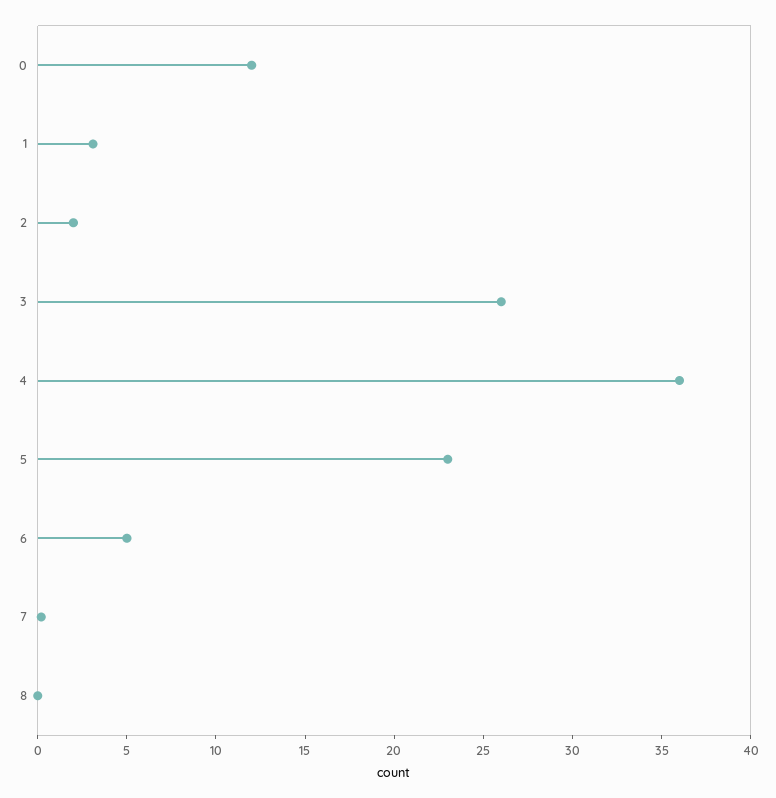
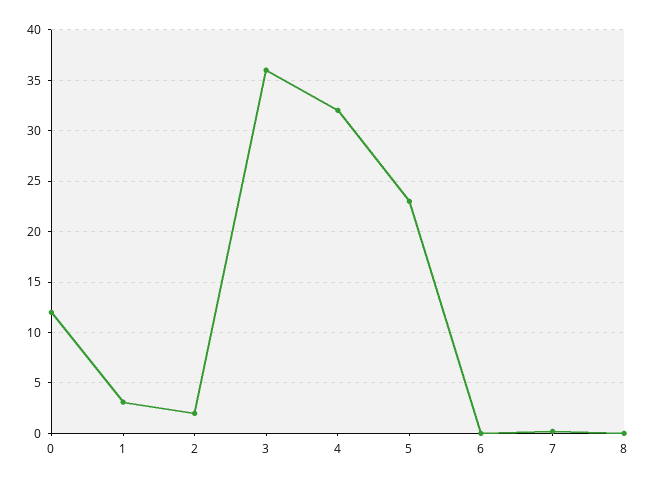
  {
    "0": 12,
    "1": 3,
    "2": 2,
-   "3": 26,
+   "3": 36,
-   "4": 36,
+   "4": 32,
    "5": 23,
-   "6": 5,
+   "6": 0,
    "7": 0,
    "8": 0
  }

